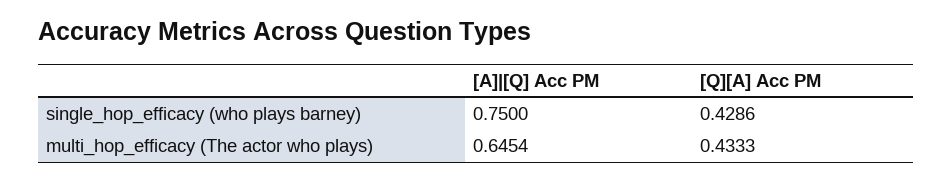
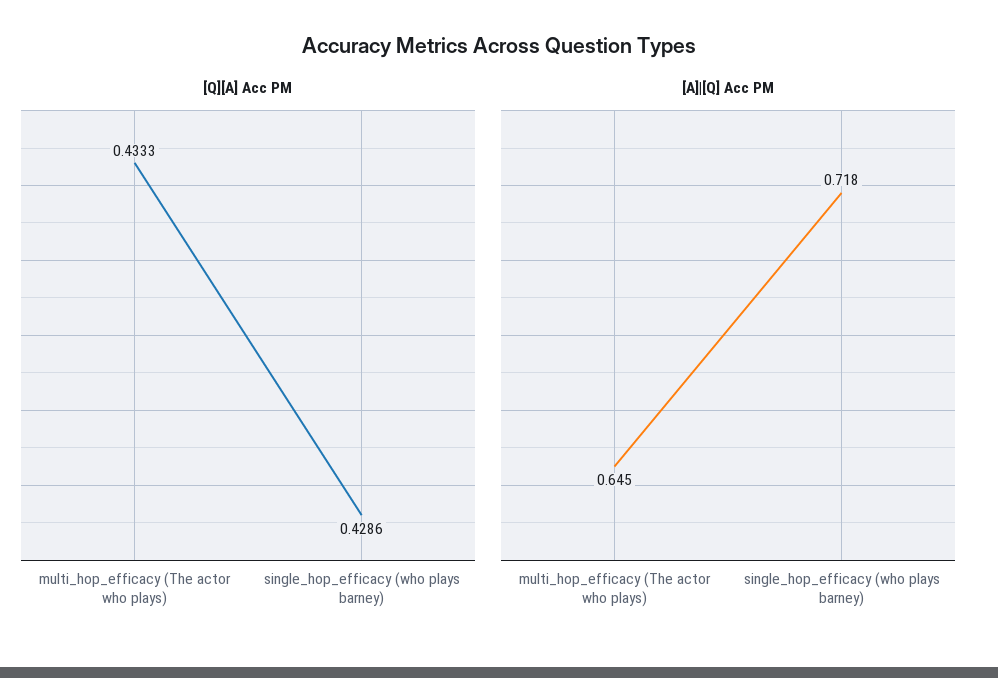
  {
    "[A]|[Q] Acc PM": {
-     "single_hop_efficacy (who plays barney)": 0.75,
+     "single_hop_efficacy (who plays barney)": 0.718,
      "multi_hop_efficacy (The actor who plays)": 0.6454
    },
    "[Q][A] Acc PM": {
      "single_hop_efficacy (who plays barney)": 0.4286,
      "multi_hop_efficacy (The actor who plays)": 0.4333
    }
  }

